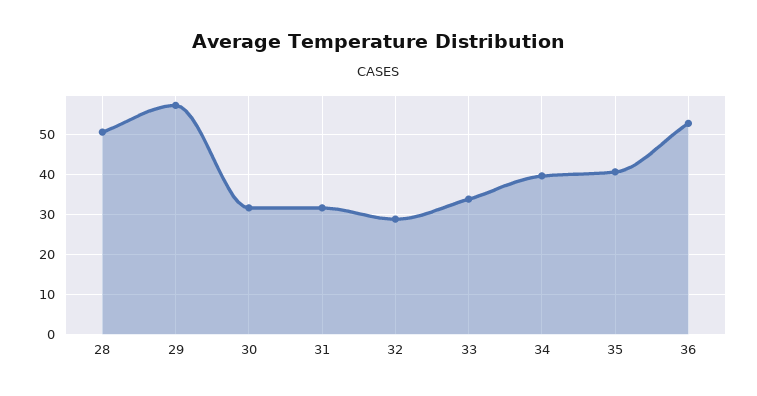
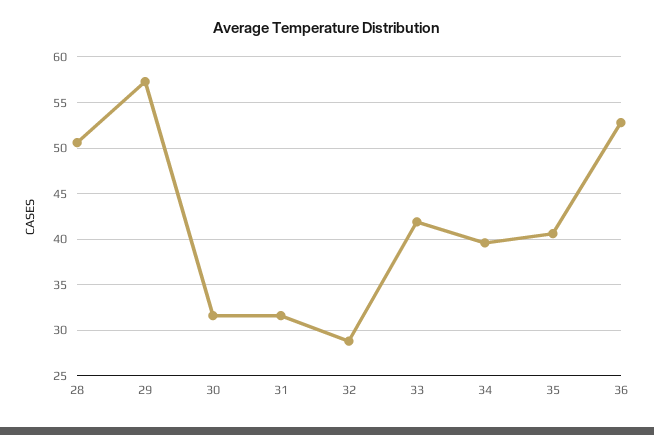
  {
    "28": 51,
    "29": 57,
    "30": 32,
    "31": 32,
    "32": 29,
-   "33": 34,
+   "33": 42,
    "34": 40,
    "35": 41,
    "36": 53
  }

